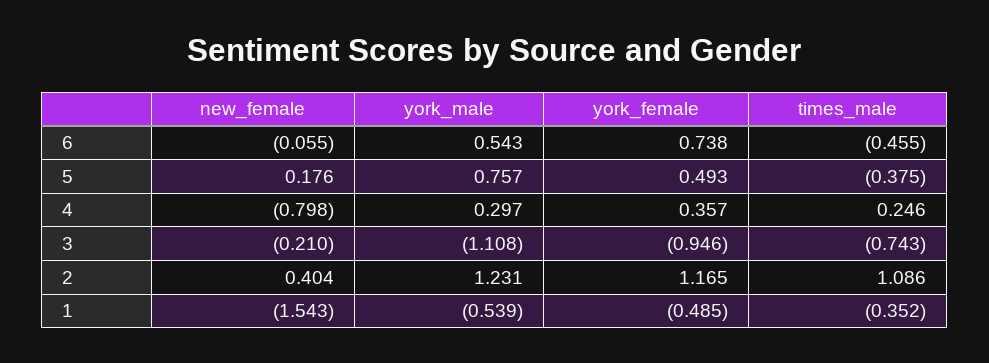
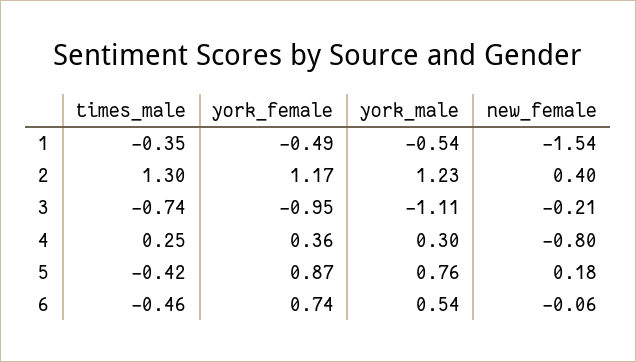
  {
    "new_female": {
      "6": -0.055,
      "5": 0.176,
      "4": -0.798,
      "3": -0.21,
      "2": 0.404,
      "1": -1.543
    },
    "york_male": {
      "6": 0.543,
      "5": 0.757,
      "4": 0.297,
      "3": -1.108,
      "2": 1.231,
      "1": -0.539
    },
    "york_female": {
      "6": 0.738,
-     "5": 0.493,
+     "5": 0.87,
      "4": 0.357,
      "3": -0.946,
      "2": 1.165,
      "1": -0.485
    },
    "times_male": {
      "6": -0.455,
-     "5": -0.375,
+     "5": -0.42,
      "4": 0.246,
      "3": -0.743,
-     "2": 1.086,
+     "2": 1.3,
      "1": -0.352
    }
  }

